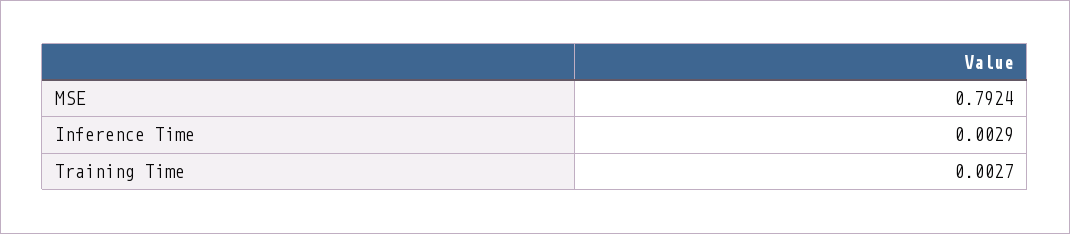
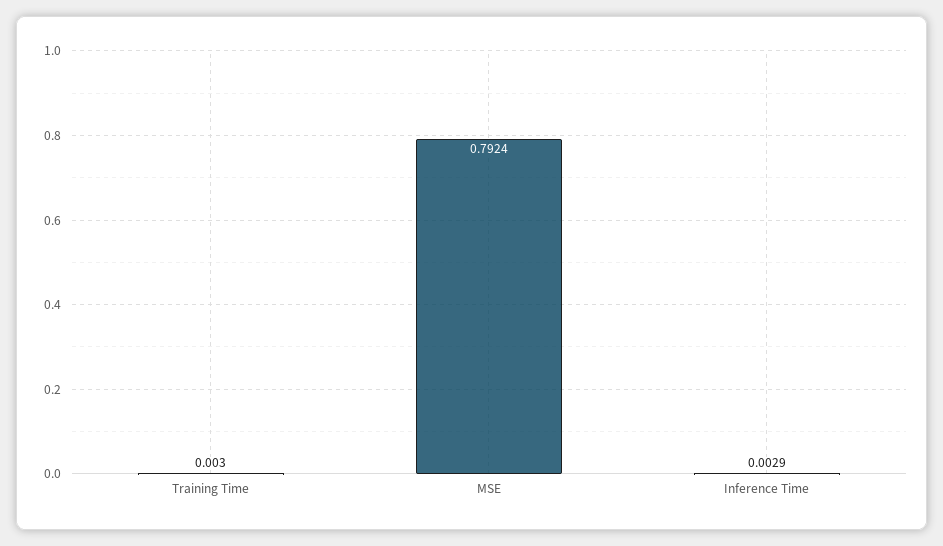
  {
    "MSE": 0.7924,
    "Inference Time": 0.0029,
-   "Training Time": 0.0027
+   "Training Time": 0.003
  }

